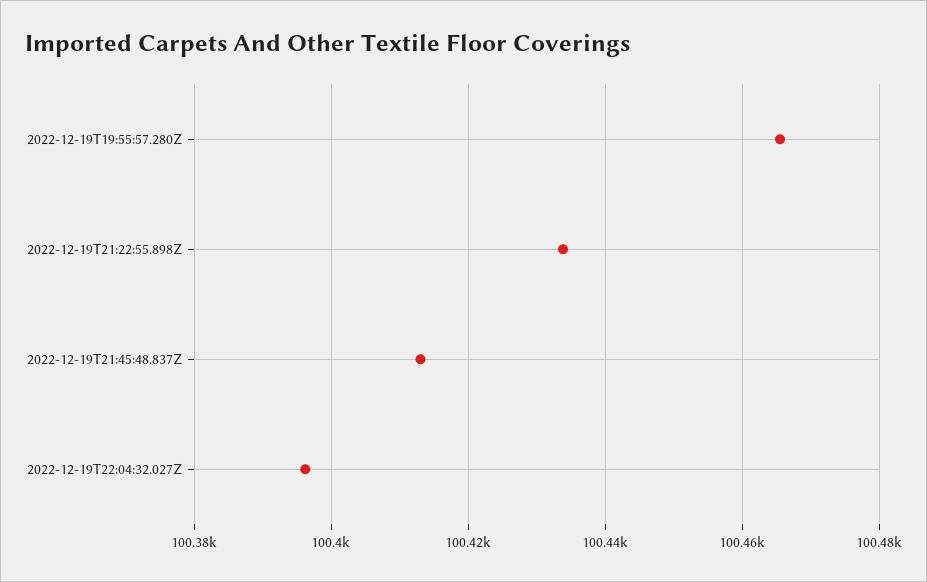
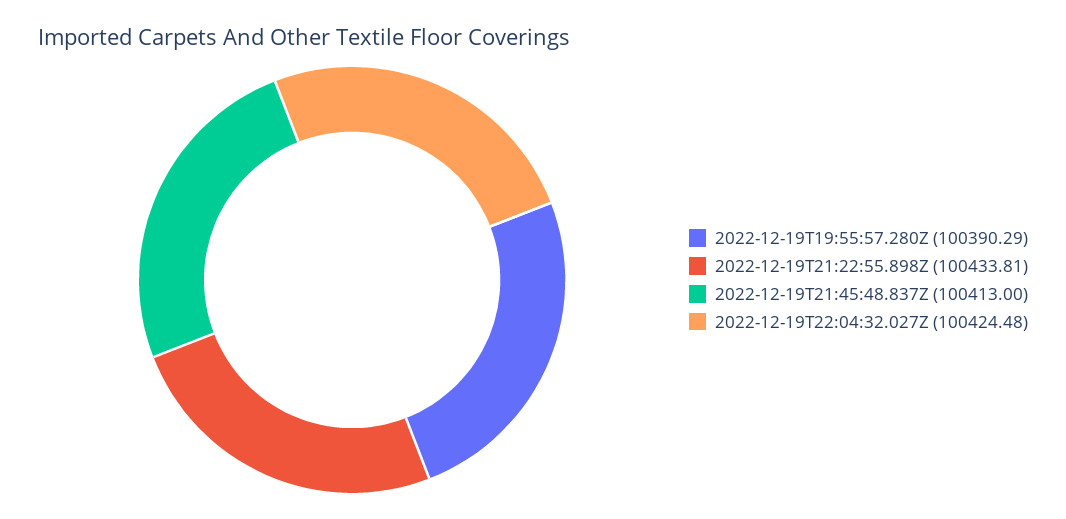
  {
-   "2022-12-19T19:55:57.280Z": 100466,
+   "2022-12-19T19:55:57.280Z": 100390.29,
    "2022-12-19T21:22:55.898Z": 100433.81,
    "2022-12-19T21:45:48.837Z": 100413,
-   "2022-12-19T22:04:32.027Z": 100396
+   "2022-12-19T22:04:32.027Z": 100424.48
  }

